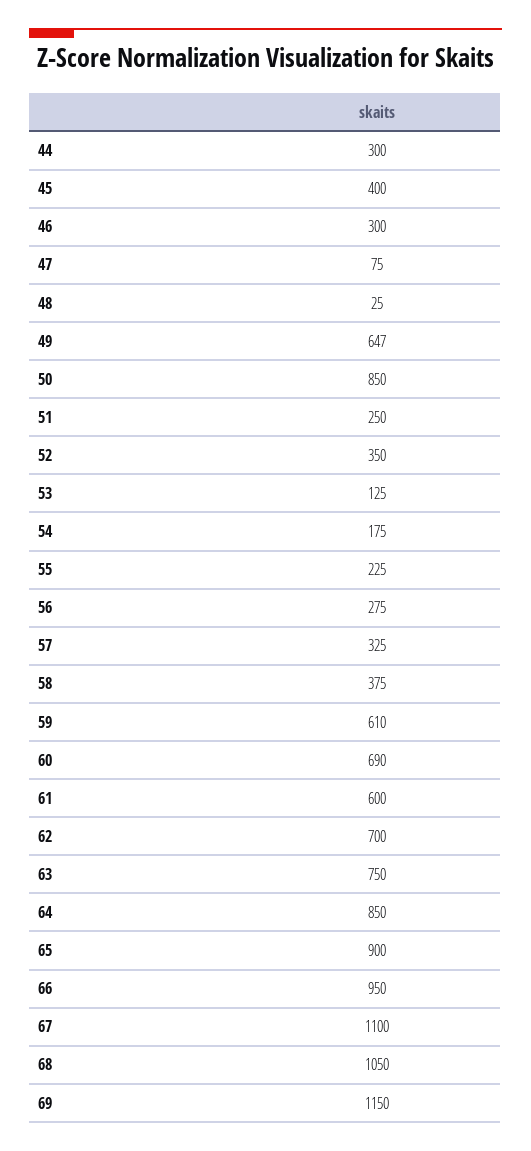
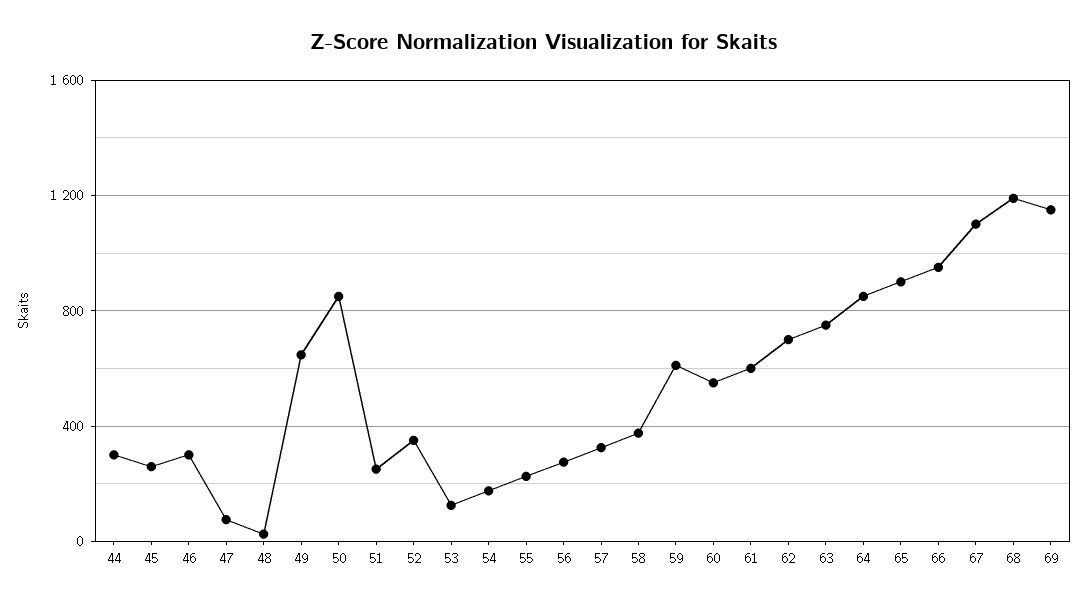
  {
    "44": 300,
-   "45": 400,
+   "45": 250,
    "46": 300,
    "47": 75,
    "48": 25,
    "49": 647,
    "50": 850,
    "51": 250,
    "52": 350,
    "53": 125,
    "54": 175,
    "55": 225,
    "56": 275,
    "57": 325,
    "58": 375,
    "59": 610,
-   "60": 690,
+   "60": 550,
    "61": 600,
    "62": 700,
    "63": 750,
    "64": 850,
    "65": 900,
    "66": 950,
    "67": 1100,
-   "68": 1050,
+   "68": 1200,
    "69": 1150
  }

